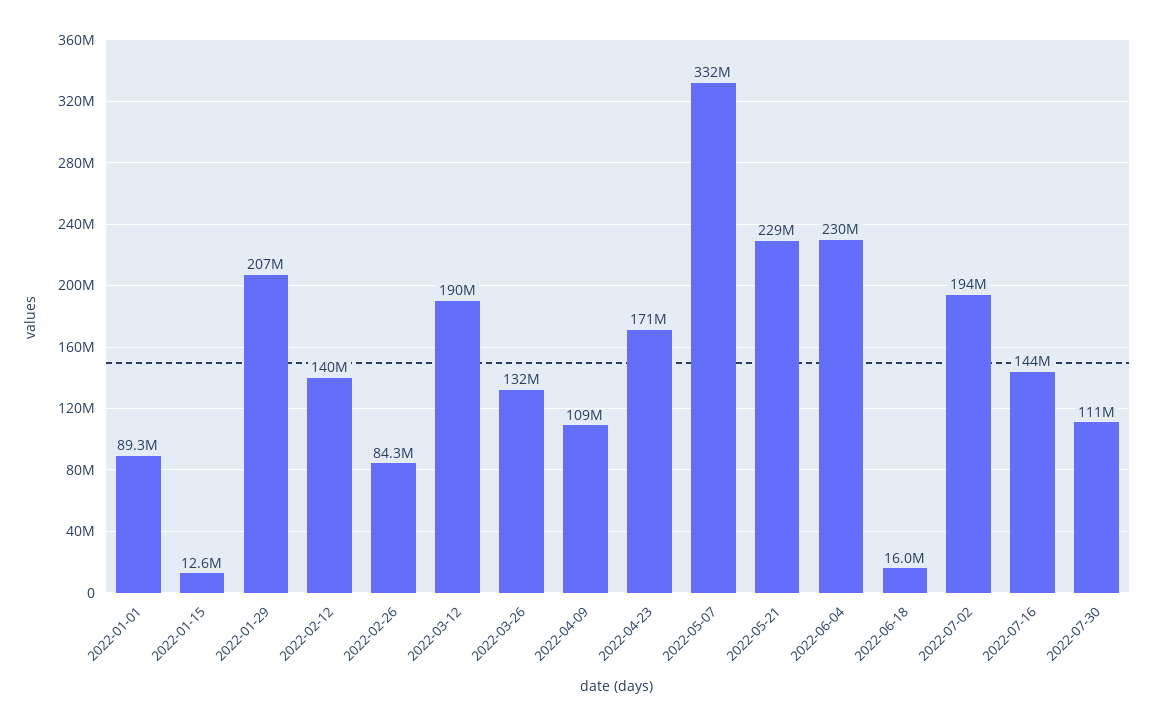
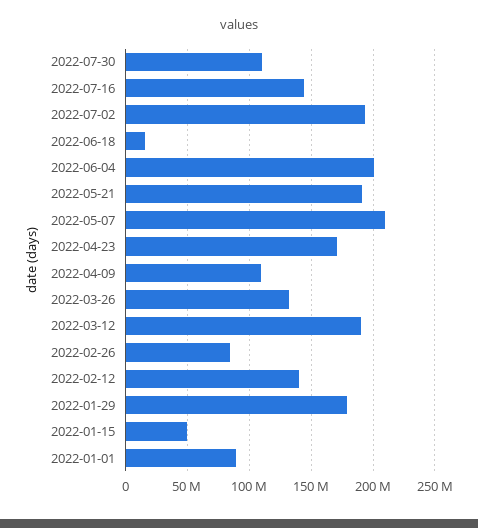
  {
    "2022-01-01": 89300000,
-   "2022-01-15": 12600000,
+   "2022-01-15": 50000000,
-   "2022-01-29": 207000000,
+   "2022-01-29": 180000000,
    "2022-02-12": 140000000,
    "2022-02-26": 84300000,
    "2022-03-12": 190000000,
    "2022-03-26": 132000000,
    "2022-04-09": 109000000,
    "2022-04-23": 171000000,
-   "2022-05-07": 332000000,
+   "2022-05-07": 210000000,
-   "2022-05-21": 229000000,
+   "2022-05-21": 190000000,
-   "2022-06-04": 230000000,
+   "2022-06-04": 200000000,
    "2022-06-18": 16000000,
    "2022-07-02": 194000000,
    "2022-07-16": 144000000,
    "2022-07-30": 111000000
  }

